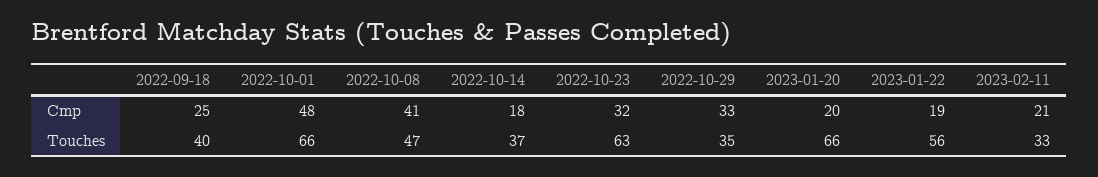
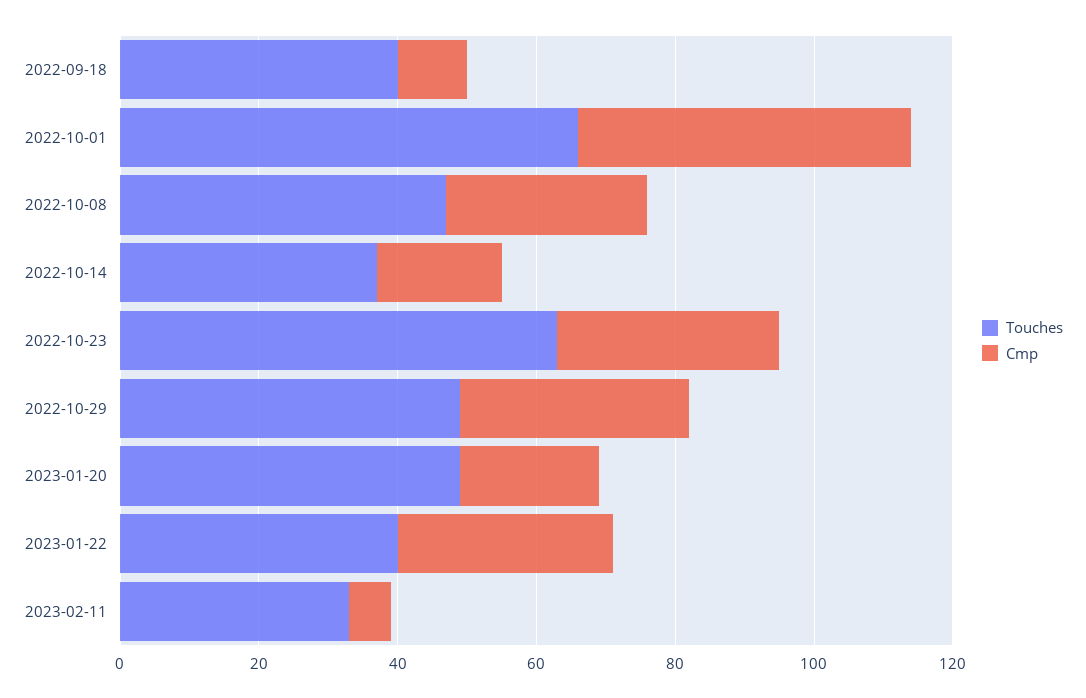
  {
    "Cmp": {
-     "2022-09-18": 25,
+     "2022-09-18": 10,
      "2022-10-01": 48,
-     "2022-10-08": 41,
+     "2022-10-08": 30,
      "2022-10-14": 18,
      "2022-10-23": 32,
      "2022-10-29": 33,
      "2023-01-20": 20,
-     "2023-01-22": 19,
+     "2023-01-22": 30,
-     "2023-02-11": 21
+     "2023-02-11": 5
    },
    "Touches": {
      "2022-09-18": 40,
      "2022-10-01": 66,
      "2022-10-08": 47,
      "2022-10-14": 37,
      "2022-10-23": 63,
-     "2022-10-29": 35,
+     "2022-10-29": 50,
-     "2023-01-20": 66,
+     "2023-01-20": 50,
-     "2023-01-22": 56,
+     "2023-01-22": 40,
      "2023-02-11": 33
    }
  }

